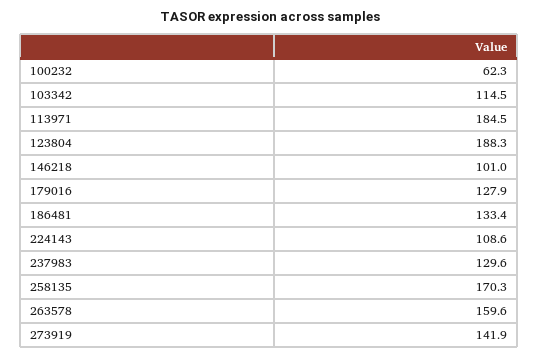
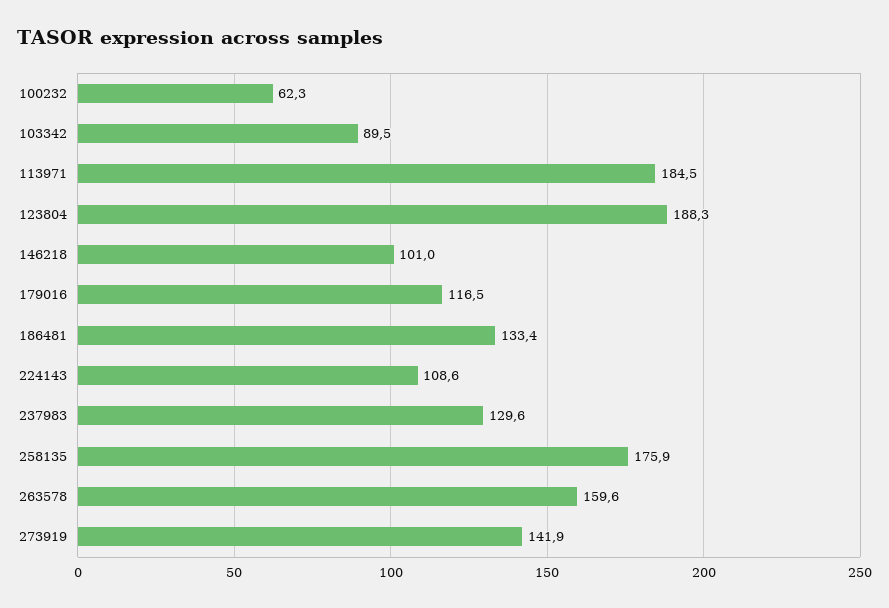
  {
    "100232": 62.3,
-   "103342": 114.5,
+   "103342": 89.5,
    "113971": 184.5,
    "123804": 188.3,
    "146218": 101,
-   "179016": 127.9,
+   "179016": 116.5,
    "186481": 133.4,
    "224143": 108.6,
    "237983": 129.6,
-   "258135": 170.3,
+   "258135": 175.9,
    "263578": 159.6,
    "273919": 141.9
  }

